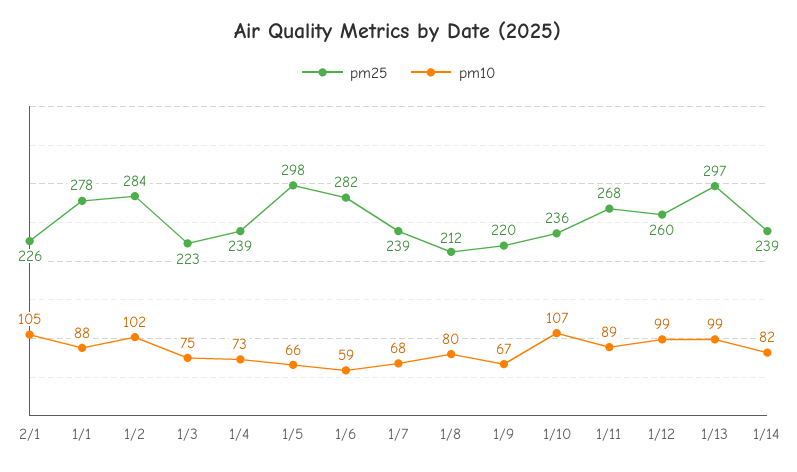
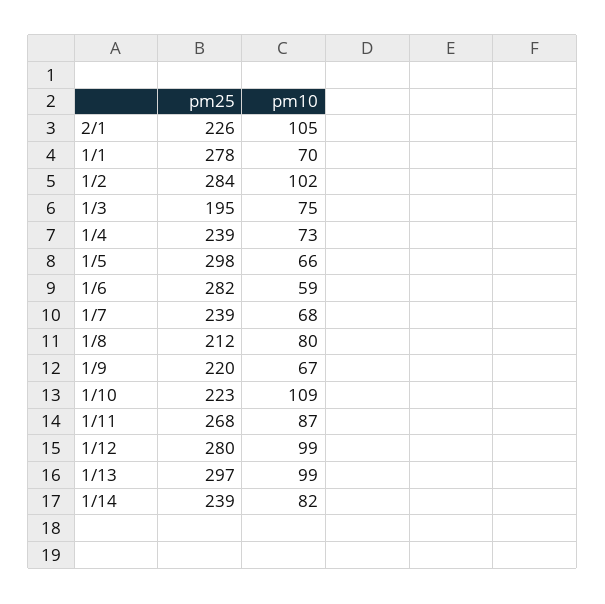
  {
    "pm25": {
      "2/1": 226,
      "1/1": 278,
      "1/2": 284,
-     "1/3": 223,
+     "1/3": 195,
      "1/4": 239,
      "1/5": 298,
      "1/6": 282,
      "1/7": 239,
      "1/8": 212,
      "1/9": 220,
-     "1/10": 236,
+     "1/10": 223,
      "1/11": 268,
-     "1/12": 260,
+     "1/12": 280,
      "1/13": 297,
      "1/14": 239
    },
    "pm10": {
      "2/1": 105,
-     "1/1": 88,
+     "1/1": 70,
      "1/2": 102,
      "1/3": 75,
      "1/4": 73,
      "1/5": 66,
      "1/6": 59,
      "1/7": 68,
      "1/8": 80,
      "1/9": 67,
-     "1/10": 107,
+     "1/10": 109,
-     "1/11": 89,
+     "1/11": 87,
      "1/12": 99,
      "1/13": 99,
      "1/14": 82
    }
  }

